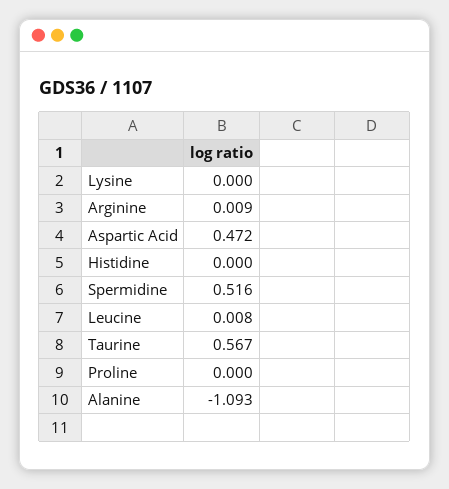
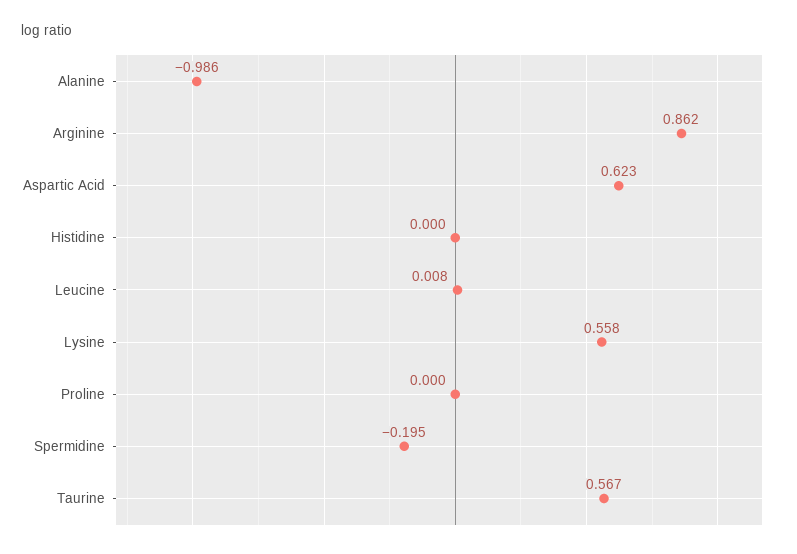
  {
-   "Lysine": 0,
+   "Lysine": 0.558,
-   "Arginine": 0.009,
+   "Arginine": 0.862,
-   "Aspartic Acid": 0.472,
+   "Aspartic Acid": 0.623,
    "Histidine": 0,
-   "Spermidine": 0.516,
+   "Spermidine": -0.195,
    "Leucine": 0.008,
    "Taurine": 0.567,
    "Proline": 0,
-   "Alanine": -1.093
+   "Alanine": -0.986
  }

